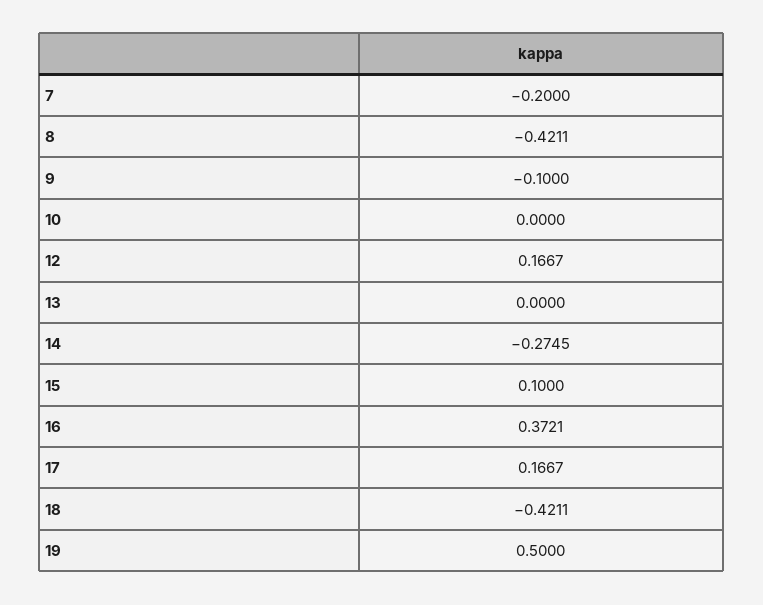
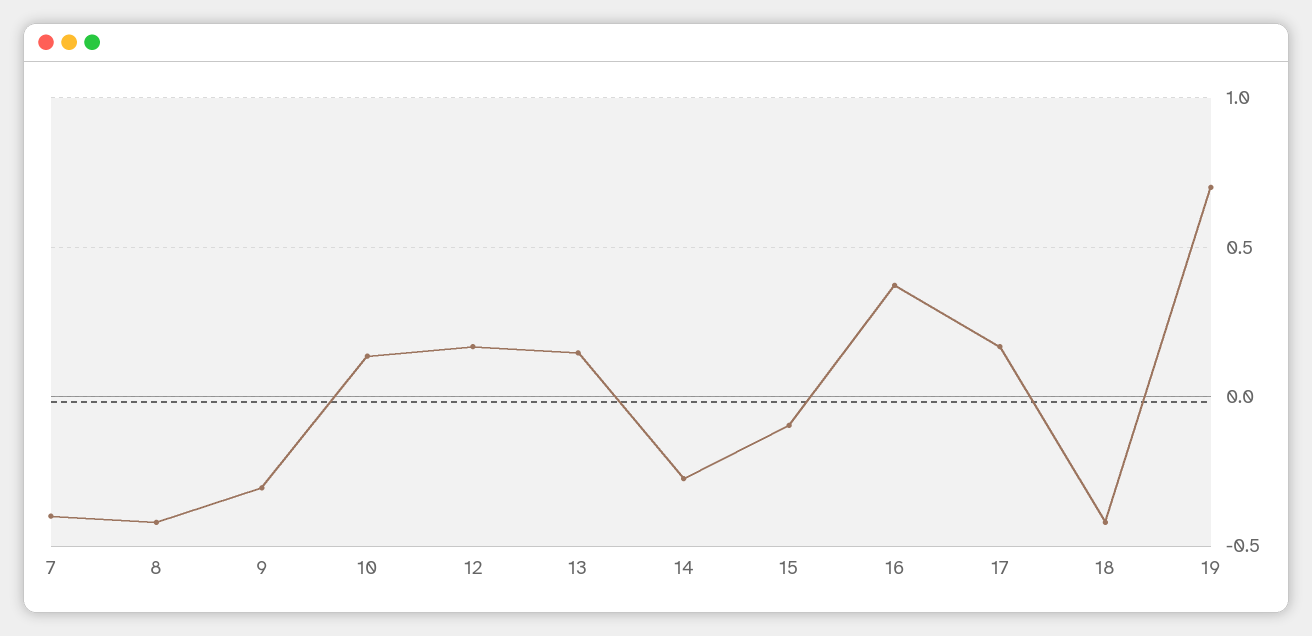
  {
-   "7": -0.2,
+   "7": -0.4,
    "8": -0.4211,
-   "9": -0.1,
+   "9": -0.3,
-   "10": 0,
+   "10": 0.15,
    "12": 0.1667,
-   "13": 0,
+   "13": 0.15,
    "14": -0.2745,
-   "15": 0.1,
+   "15": -0.1,
    "16": 0.3721,
    "17": 0.1667,
    "18": -0.4211,
-   "19": 0.5
+   "19": 0.7
  }

